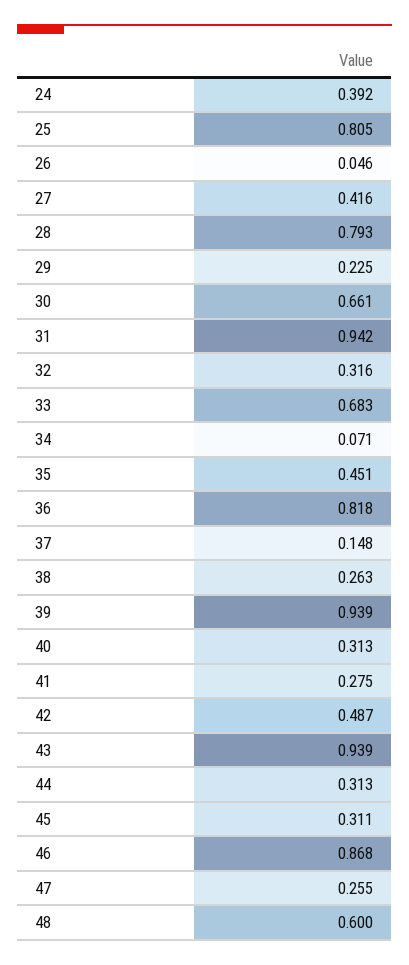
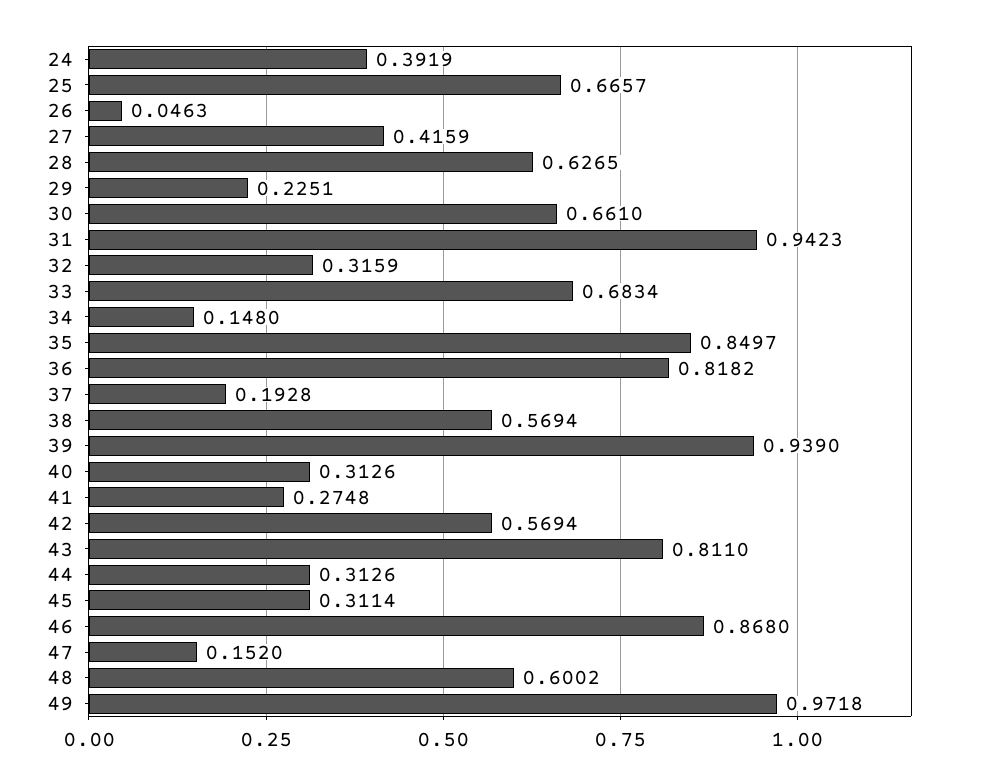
  {
    "24": 0.3919,
-   "25": 0.805,
+   "25": 0.6657,
    "26": 0.0463,
    "27": 0.4159,
-   "28": 0.793,
+   "28": 0.6265,
    "29": 0.2251,
    "30": 0.661,
    "31": 0.9423,
    "32": 0.3159,
    "33": 0.6834,
-   "34": 0.071,
+   "34": 0.148,
-   "35": 0.451,
+   "35": 0.8497,
    "36": 0.8182,
-   "37": 0.148,
+   "37": 0.1928,
-   "38": 0.263,
+   "38": 0.5694,
    "39": 0.939,
    "40": 0.3126,
    "41": 0.2748,
-   "42": 0.487,
+   "42": 0.5694,
-   "43": 0.939,
+   "43": 0.811,
    "44": 0.3126,
    "45": 0.3114,
    "46": 0.868,
-   "47": 0.255,
+   "47": 0.152,
-   "48": 0.6002
+   "48": 0.6002,
+   "49": 0.9718
  }

